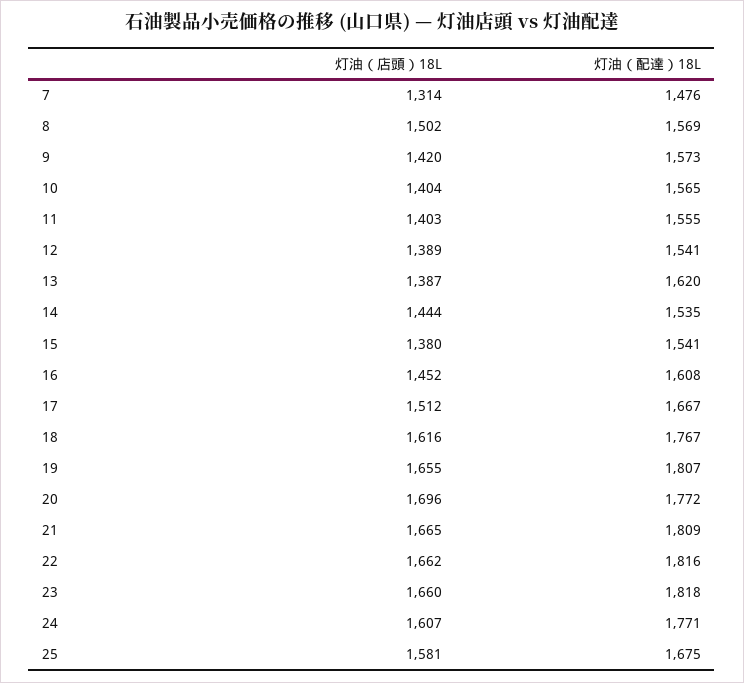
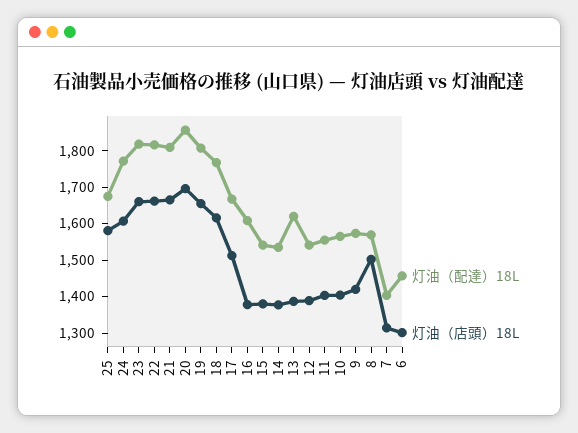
  {
    "灯油（店頭）18L": {
      "7": 1314,
      "8": 1502,
      "9": 1420,
      "10": 1404,
      "11": 1403,
      "12": 1389,
      "13": 1387,
-     "14": 1444,
+     "14": 1375,
      "15": 1380,
-     "16": 1452,
+     "16": 1375,
      "17": 1512,
      "18": 1616,
      "19": 1655,
      "20": 1696,
      "21": 1665,
      "22": 1662,
      "23": 1660,
      "24": 1607,
-     "25": 1581
+     "25": 1581,
+     "6": 1300
    },
    "灯油（配達）18L": {
-     "7": 1476,
+     "7": 1400,
      "8": 1569,
      "9": 1573,
      "10": 1565,
      "11": 1555,
      "12": 1541,
      "13": 1620,
      "14": 1535,
      "15": 1541,
      "16": 1608,
      "17": 1667,
      "18": 1767,
      "19": 1807,
-     "20": 1772,
+     "20": 1850,
      "21": 1809,
      "22": 1816,
      "23": 1818,
      "24": 1771,
-     "25": 1675
+     "25": 1675,
+     "6": 1450
    }
  }

